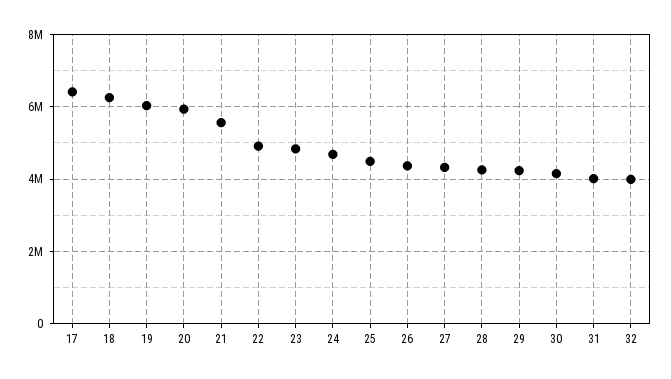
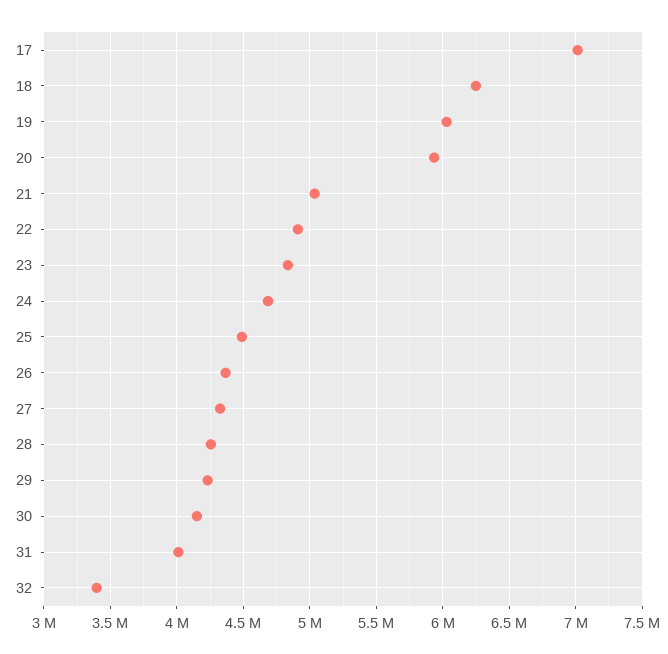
  {
-   "17": 6400000,
+   "17": 7000000,
    "18": 6250000,
    "19": 6050000,
    "20": 5950000,
-   "21": 5600000,
+   "21": 5050000,
    "22": 4900000,
    "23": 4850000,
    "24": 4700000,
    "25": 4500000,
    "26": 4350000,
    "27": 4300000,
    "28": 4250000,
    "29": 4250000,
    "30": 4150000,
    "31": 4000000,
-   "32": 4000000
+   "32": 3400000
  }

